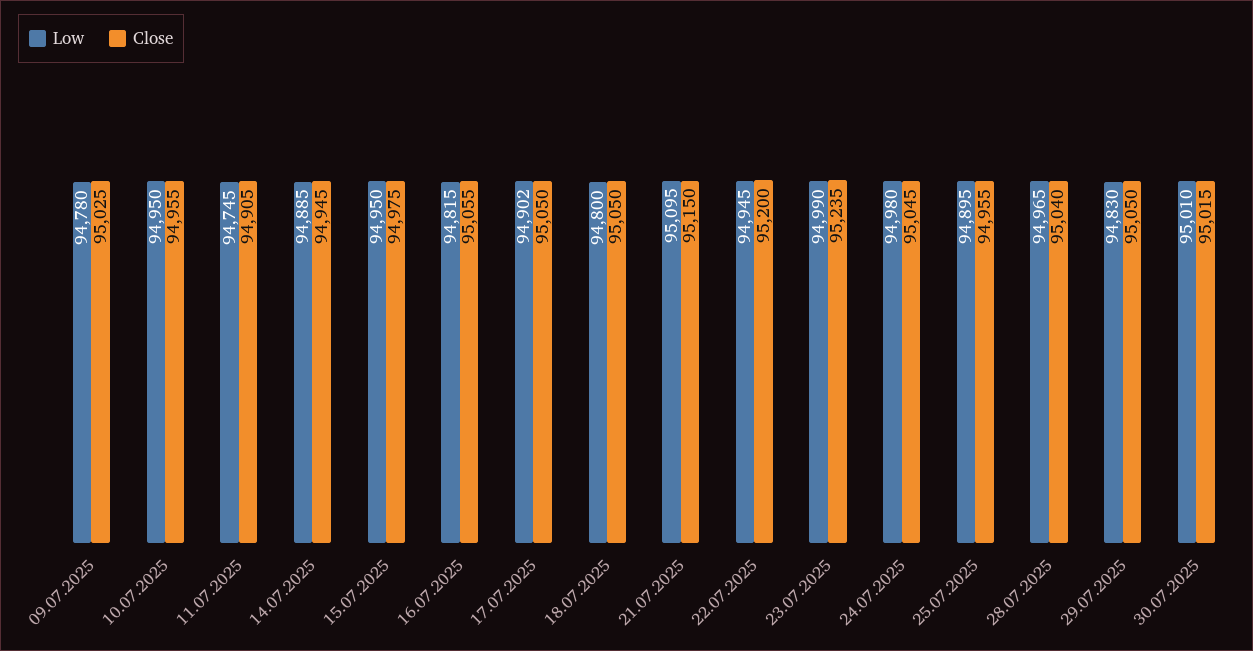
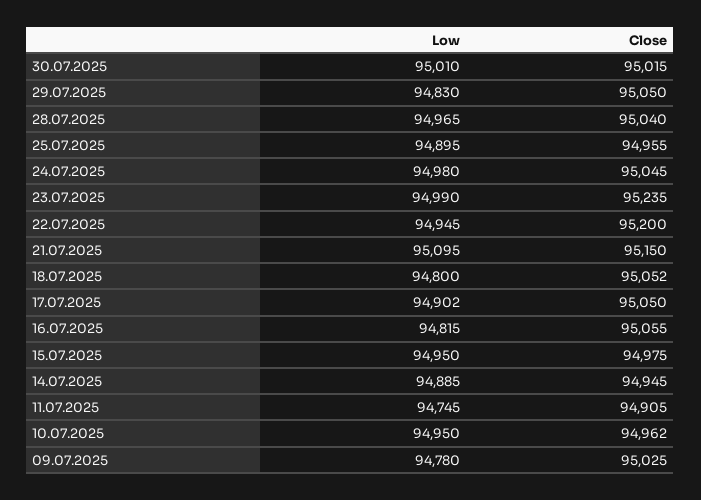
  {
    "Low": {
      "09.07.2025": 94780,
      "10.07.2025": 94950,
      "11.07.2025": 94745,
      "14.07.2025": 94885,
      "15.07.2025": 94950,
      "16.07.2025": 94815,
      "17.07.2025": 94902,
      "18.07.2025": 94800,
      "21.07.2025": 95095,
      "22.07.2025": 94945,
      "23.07.2025": 94990,
      "24.07.2025": 94980,
      "25.07.2025": 94895,
      "28.07.2025": 94965,
      "29.07.2025": 94830,
      "30.07.2025": 95010
    },
    "Close": {
      "09.07.2025": 95025,
-     "10.07.2025": 94955,
+     "10.07.2025": 94962,
      "11.07.2025": 94905,
      "14.07.2025": 94945,
      "15.07.2025": 94975,
      "16.07.2025": 95055,
      "17.07.2025": 95050,
-     "18.07.2025": 95050,
+     "18.07.2025": 95052,
      "21.07.2025": 95150,
      "22.07.2025": 95200,
      "23.07.2025": 95235,
      "24.07.2025": 95045,
      "25.07.2025": 94955,
      "28.07.2025": 95040,
      "29.07.2025": 95050,
      "30.07.2025": 95015
    }
  }

